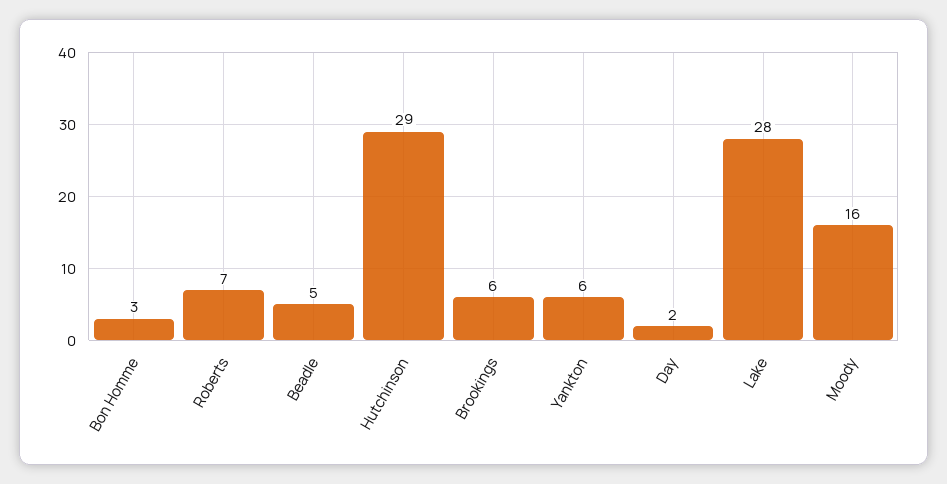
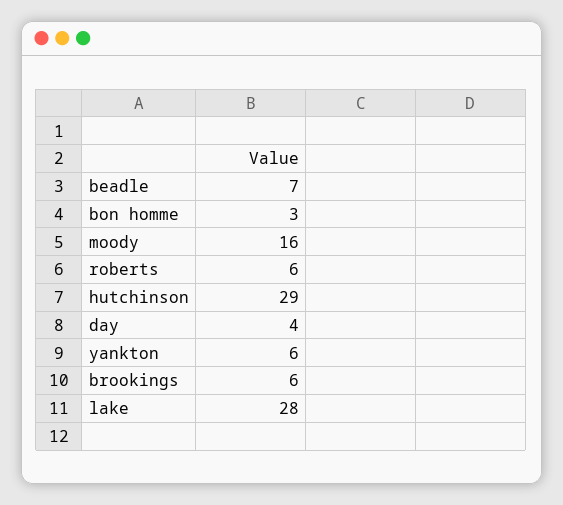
  {
    "Bon Homme": 3,
-   "Roberts": 7,
+   "Roberts": 6,
-   "Beadle": 5,
+   "Beadle": 7,
    "Hutchinson": 29,
    "Brookings": 6,
    "Yankton": 6,
-   "Day": 2,
+   "Day": 4,
    "Lake": 28,
    "Moody": 16
  }

